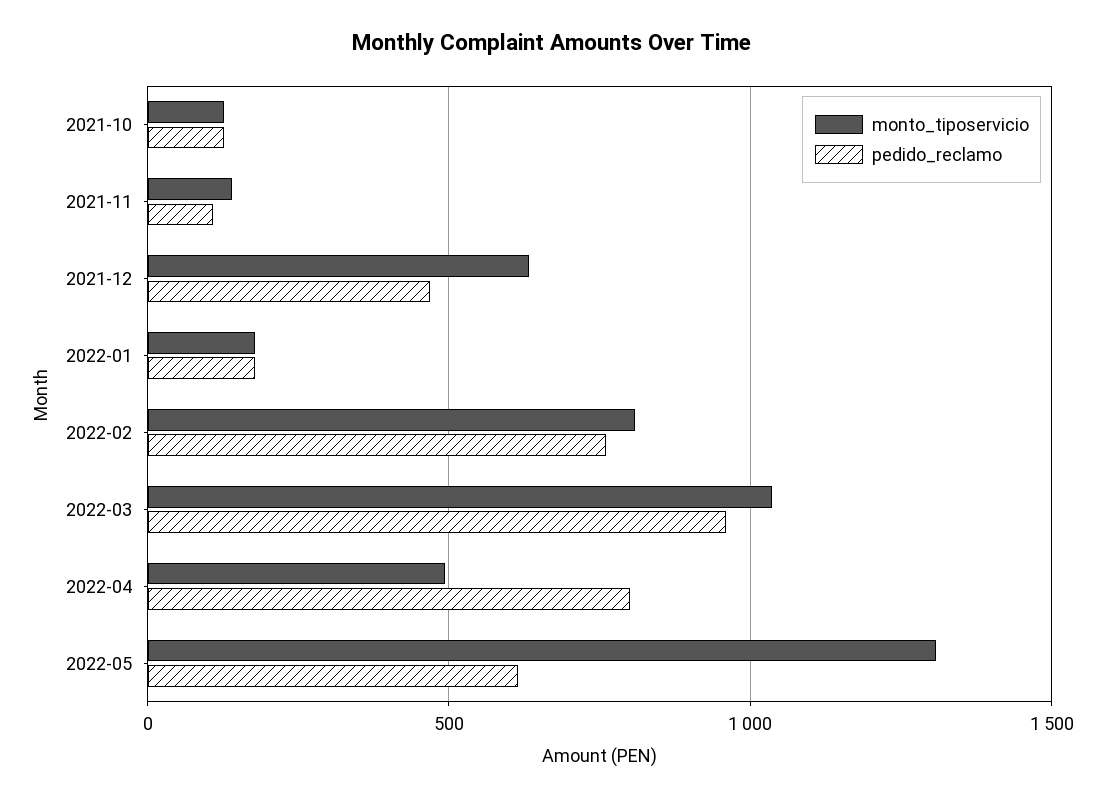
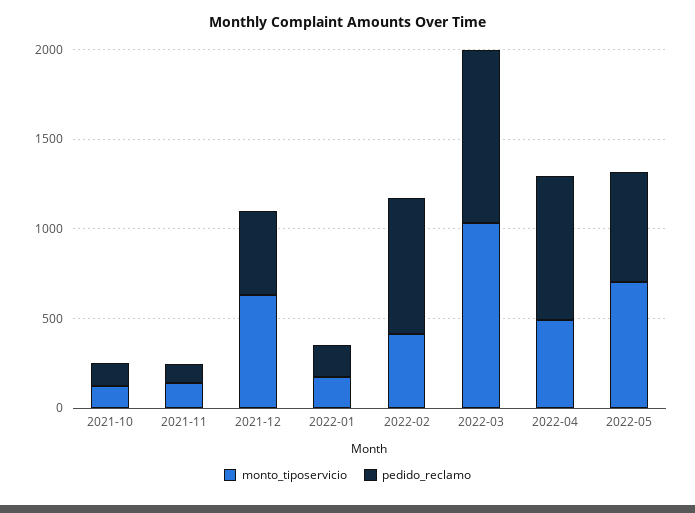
  {
    "monto_tiposervicio": {
      "2021-10": 150,
      "2021-11": 150,
      "2021-12": 650,
      "2022-01": 200,
-     "2022-02": 800,
+     "2022-02": 400,
      "2022-03": 1050,
      "2022-04": 500,
-     "2022-05": 1300
+     "2022-05": 700
    },
    "pedido_reclamo": {
      "2021-10": 150,
      "2021-11": 100,
      "2021-12": 450,
      "2022-01": 200,
      "2022-02": 750,
      "2022-03": 950,
      "2022-04": 800,
      "2022-05": 600
    }
  }

